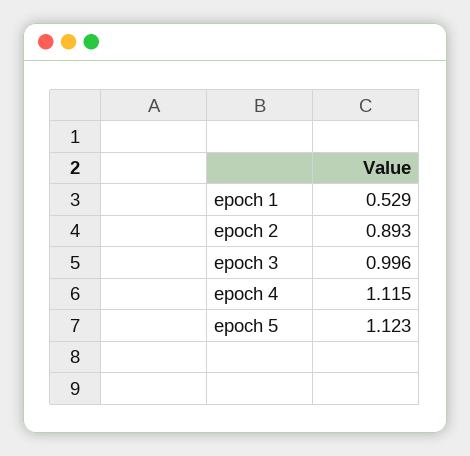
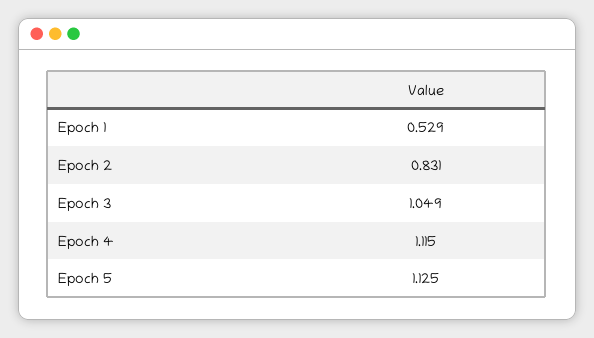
  {
    "epoch 1": 0.529,
-   "epoch 2": 0.893,
+   "epoch 2": 0.831,
-   "epoch 3": 0.996,
+   "epoch 3": 1.049,
    "epoch 4": 1.115,
-   "epoch 5": 1.123
+   "epoch 5": 1.125
  }

